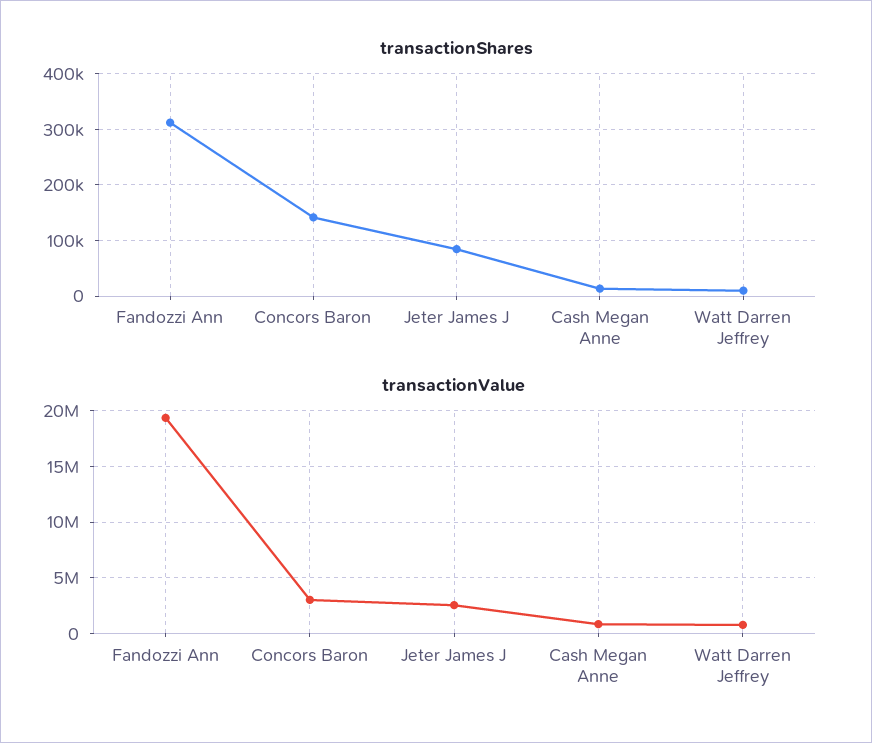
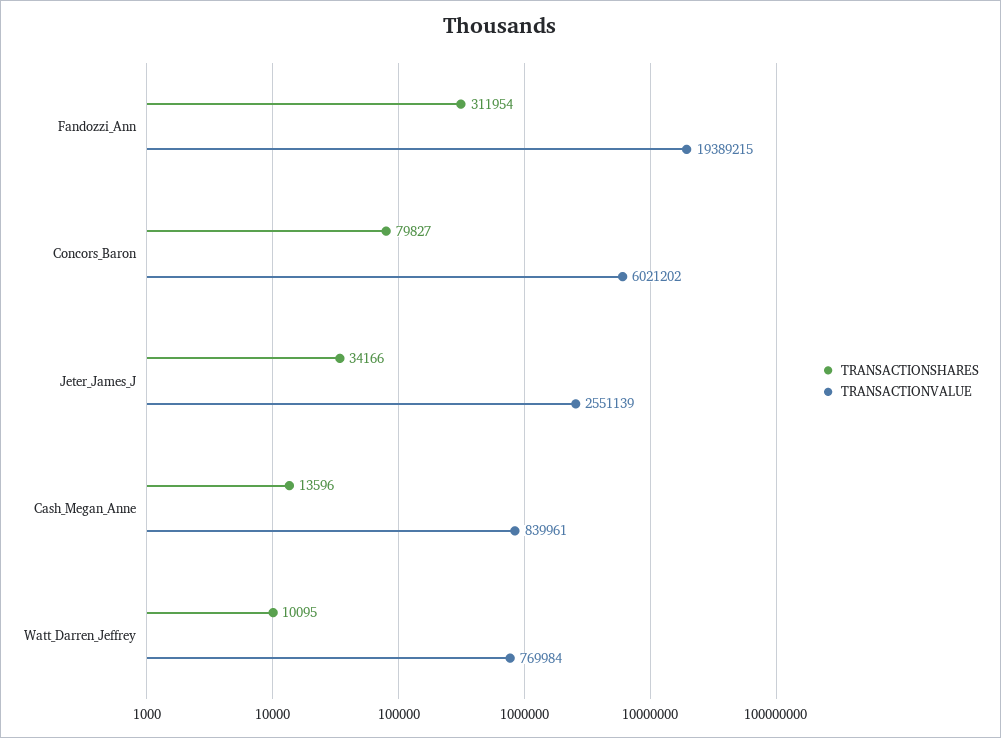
  {
    "transactionShares": {
      "Fandozzi Ann": 311954,
-     "Concors Baron": 140000,
+     "Concors Baron": 79827,
-     "Jeter James J": 80000,
+     "Jeter James J": 34166,
      "Cash Megan Anne": 13596,
      "Watt Darren Jeffrey": 10095
    },
    "transactionValue": {
      "Fandozzi Ann": 19389215,
-     "Concors Baron": 3000000,
+     "Concors Baron": 6021202,
      "Jeter James J": 2551139,
      "Cash Megan Anne": 839961,
      "Watt Darren Jeffrey": 769984
    }
  }

